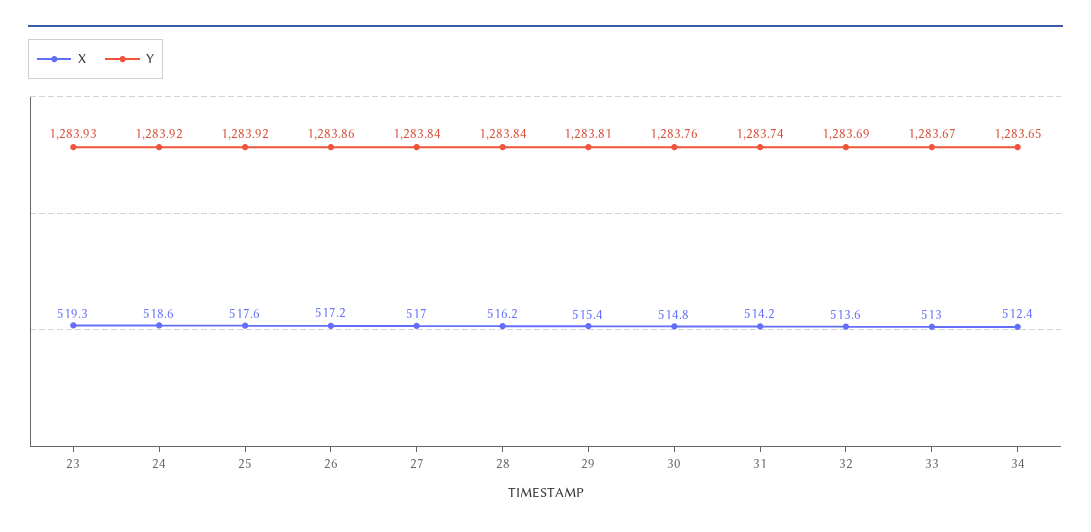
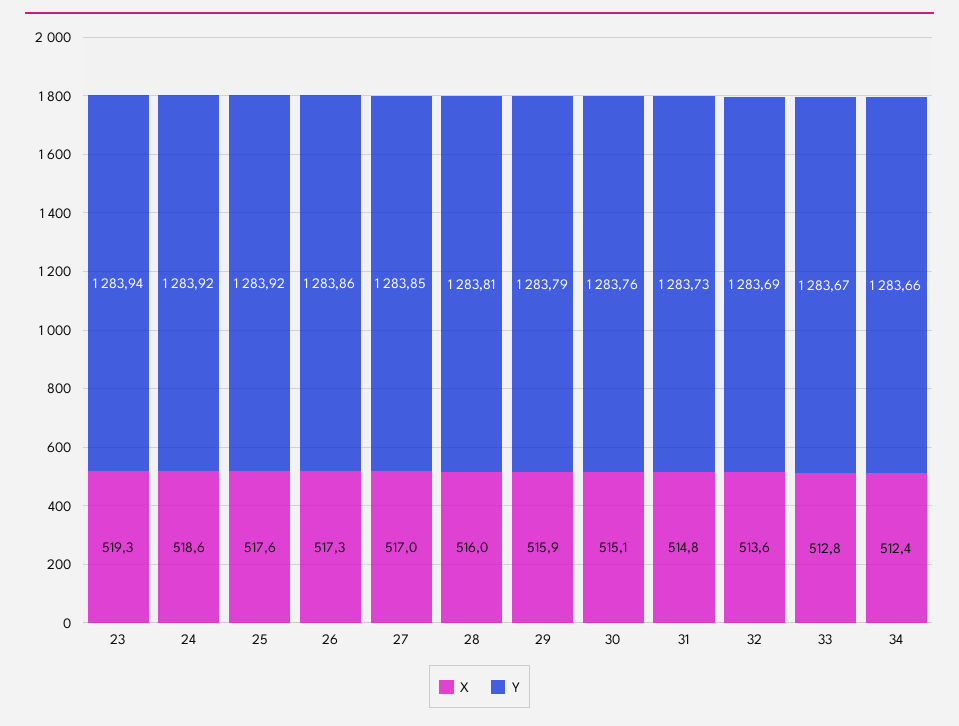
  {
    "X": {
      "23": 519.3,
      "24": 518.6,
      "25": 517.6,
-     "26": 517.2,
+     "26": 517.3,
      "27": 517,
-     "28": 516.2,
+     "28": 516,
-     "29": 515.4,
+     "29": 515.9,
-     "30": 514.8,
+     "30": 515.1,
-     "31": 514.2,
+     "31": 514.8,
      "32": 513.6,
-     "33": 513,
+     "33": 512.8,
      "34": 512.4
    },
    "Y": {
-     "23": 1283.93,
+     "23": 1283.94,
      "24": 1283.92,
      "25": 1283.92,
      "26": 1283.86,
-     "27": 1283.84,
+     "27": 1283.85,
-     "28": 1283.84,
+     "28": 1283.81,
-     "29": 1283.81,
+     "29": 1283.79,
      "30": 1283.76,
-     "31": 1283.74,
+     "31": 1283.73,
      "32": 1283.69,
      "33": 1283.67,
-     "34": 1283.65
+     "34": 1283.66
    }
  }

